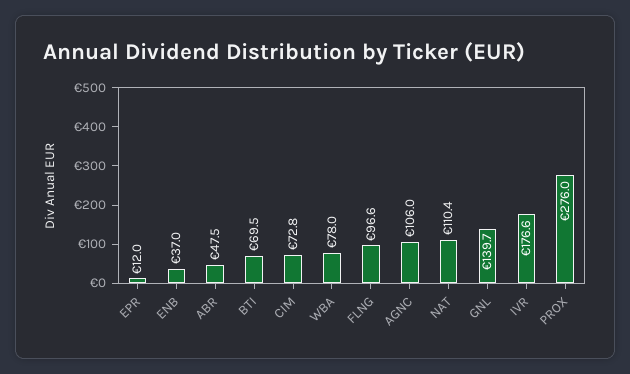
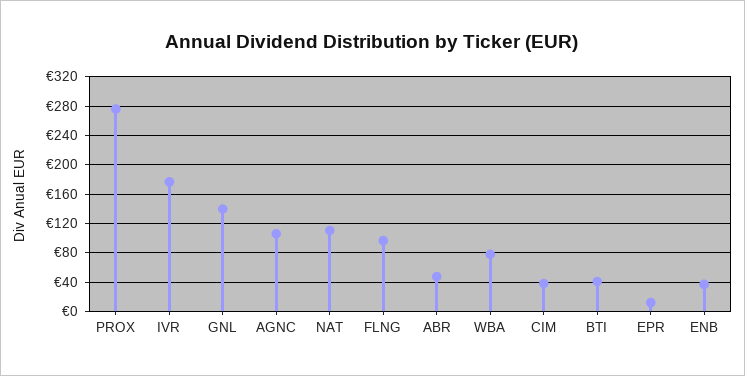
  {
    "EPR": 12,
    "ENB": 37,
    "ABR": 47.5,
-   "BTI": 69.5,
+   "BTI": 40,
-   "CIM": 72.8,
+   "CIM": 40,
    "WBA": 78,
    "FLNG": 96.6,
    "AGNC": 106,
    "NAT": 110.4,
    "GNL": 139.7,
    "IVR": 176.6,
    "PROX": 276
  }

